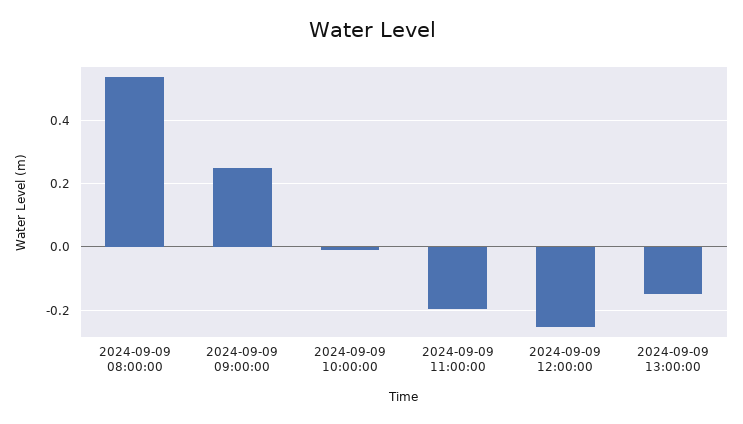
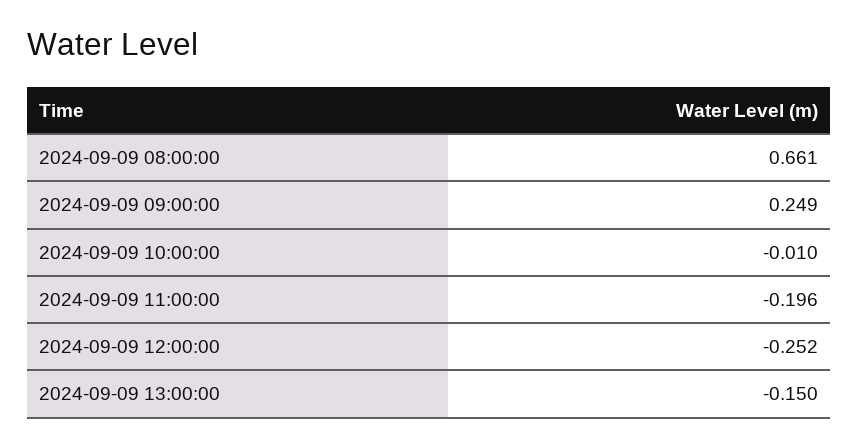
  {
-   "2024-09-09 08:00:00": 0.54,
+   "2024-09-09 08:00:00": 0.661,
    "2024-09-09 09:00:00": 0.249,
    "2024-09-09 10:00:00": -0.01,
    "2024-09-09 11:00:00": -0.196,
    "2024-09-09 12:00:00": -0.252,
    "2024-09-09 13:00:00": -0.15
  }

